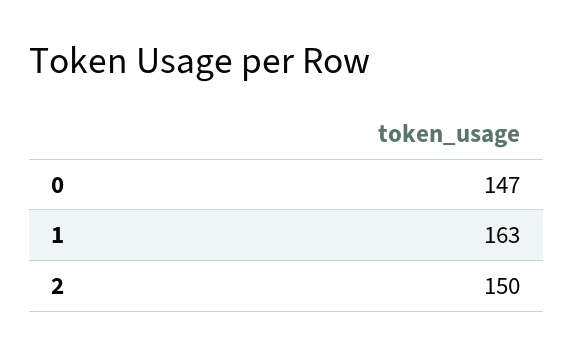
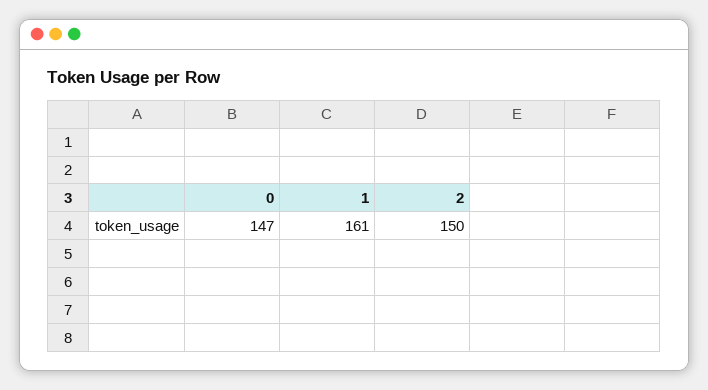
  {
    "0": 147,
-   "1": 163,
+   "1": 161,
    "2": 150
  }

